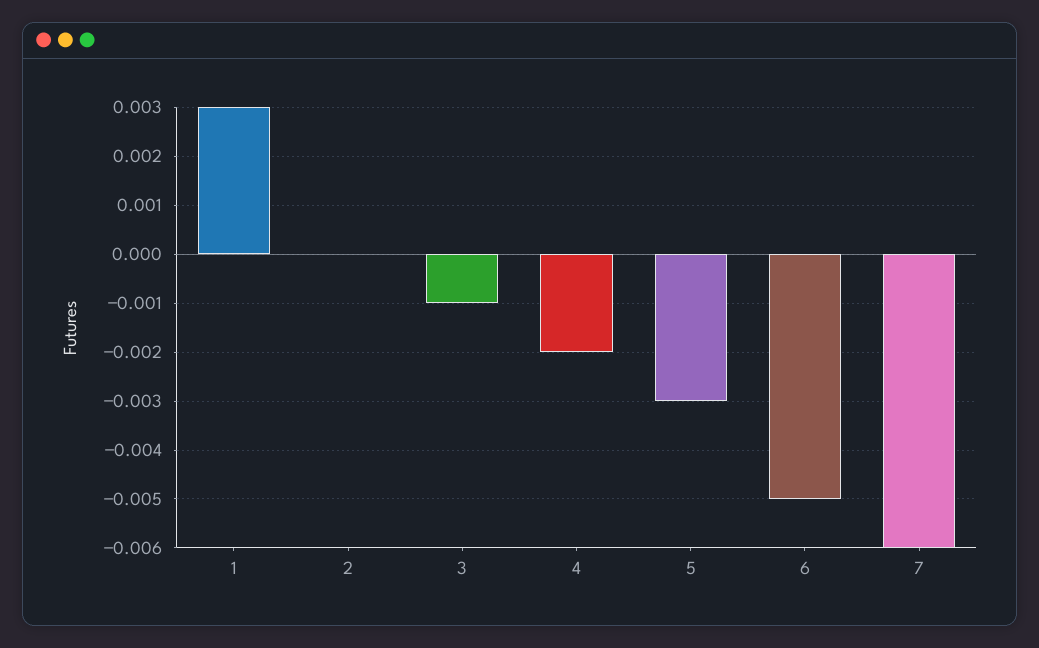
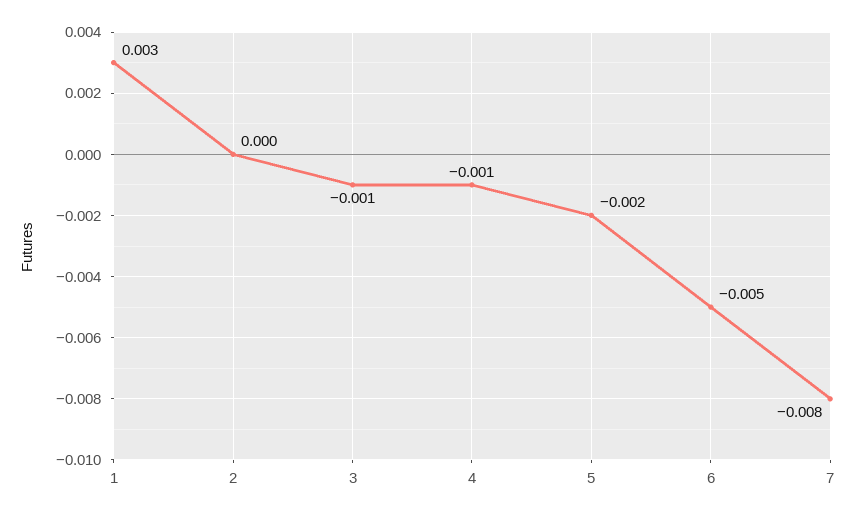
  {
    "1": 0.003,
    "2": 0,
    "3": -0.001,
-   "4": -0.002,
+   "4": -0.001,
-   "5": -0.003,
+   "5": -0.002,
    "6": -0.005,
-   "7": -0.006
+   "7": -0.008
  }

